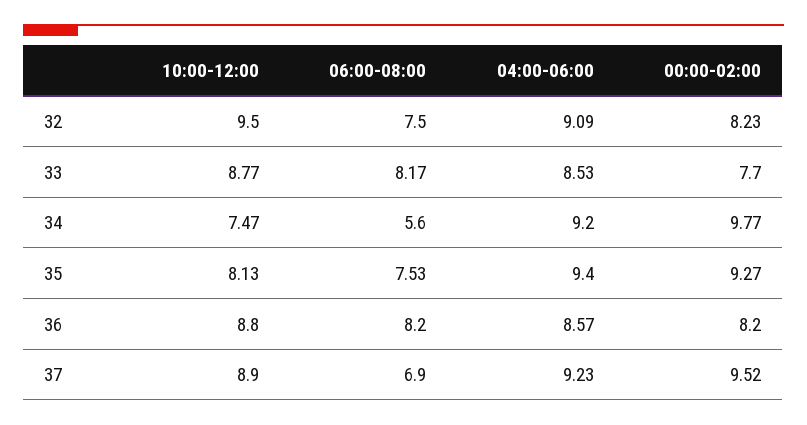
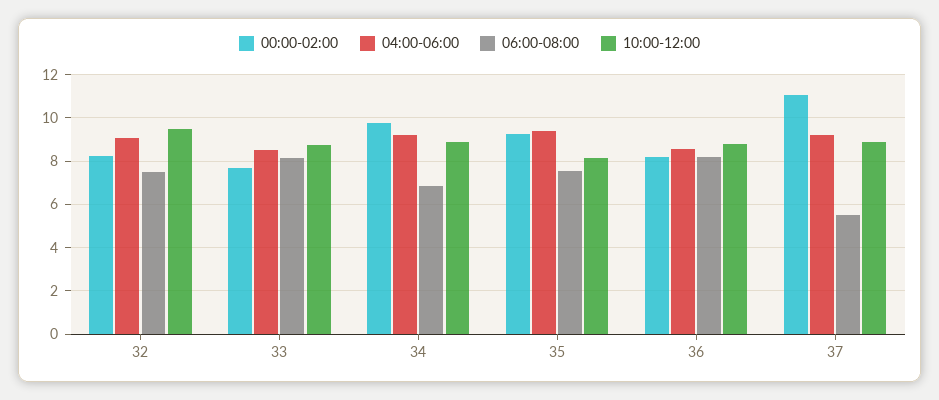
  {
    "10:00-12:00": {
      "32": 9.5,
      "33": 8.77,
-     "34": 7.47,
+     "34": 9,
      "35": 8.13,
      "36": 8.8,
      "37": 8.9
    },
    "06:00-08:00": {
      "32": 7.5,
      "33": 8.17,
-     "34": 5.6,
+     "34": 7,
      "35": 7.53,
      "36": 8.2,
-     "37": 6.9
+     "37": 5.5
    },
    "04:00-06:00": {
      "32": 9.09,
      "33": 8.53,
      "34": 9.2,
      "35": 9.4,
      "36": 8.57,
      "37": 9.23
    },
    "00:00-02:00": {
      "32": 8.23,
      "33": 7.7,
      "34": 9.77,
      "35": 9.27,
      "36": 8.2,
-     "37": 9.52
+     "37": 11
    }
  }

